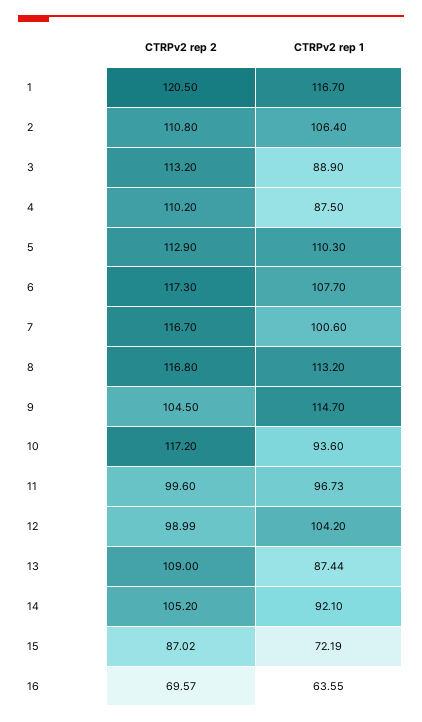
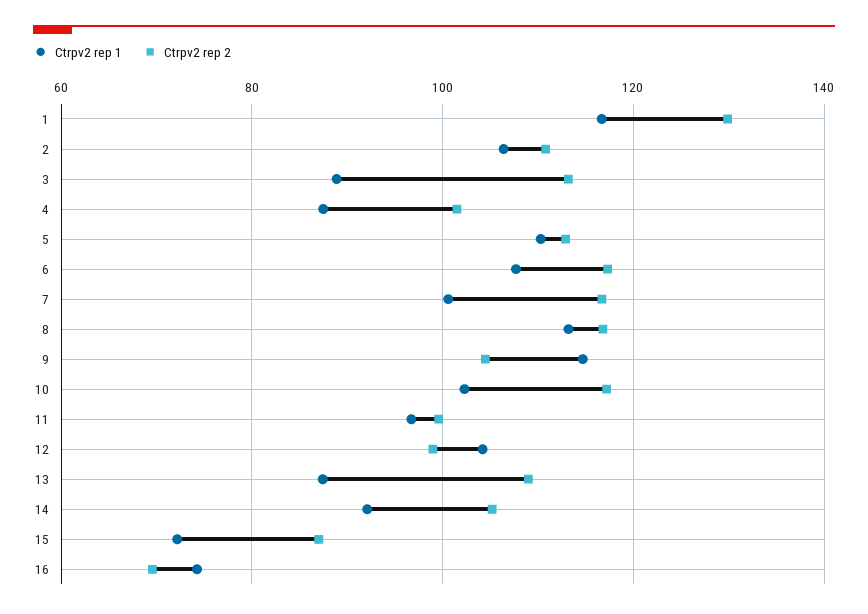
  {
    "CTRPv2 rep 2": {
-     "1": 120.5,
+     "1": 130,
      "2": 110.8,
      "3": 113.2,
-     "4": 110.2,
+     "4": 102,
      "5": 112.9,
      "6": 117.3,
      "7": 116.7,
      "8": 116.8,
      "9": 104.5,
      "10": 117.2,
      "11": 99.6,
      "12": 98.99,
      "13": 109,
      "14": 105.2,
      "15": 87.02,
      "16": 69.57
    },
    "CTRPv2 rep 1": {
      "1": 116.7,
      "2": 106.4,
      "3": 88.9,
      "4": 87.5,
      "5": 110.3,
      "6": 107.7,
      "7": 100.6,
      "8": 113.2,
      "9": 114.7,
-     "10": 93.6,
+     "10": 102,
      "11": 96.73,
      "12": 104.2,
      "13": 87.44,
      "14": 92.1,
      "15": 72.19,
-     "16": 63.55
+     "16": 74
    }
  }

